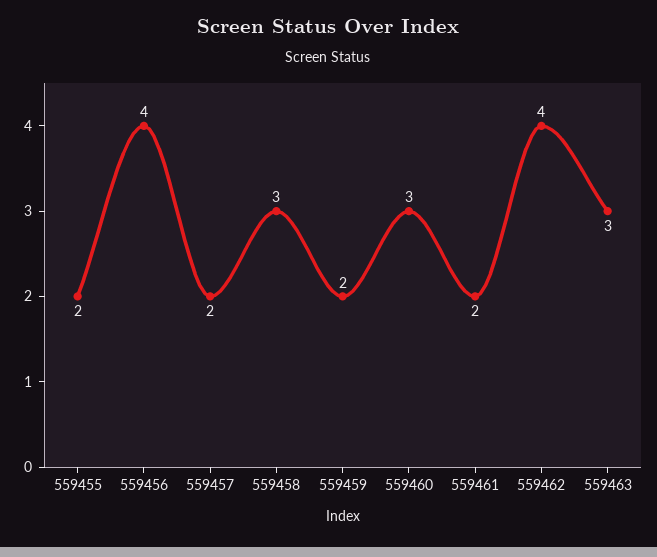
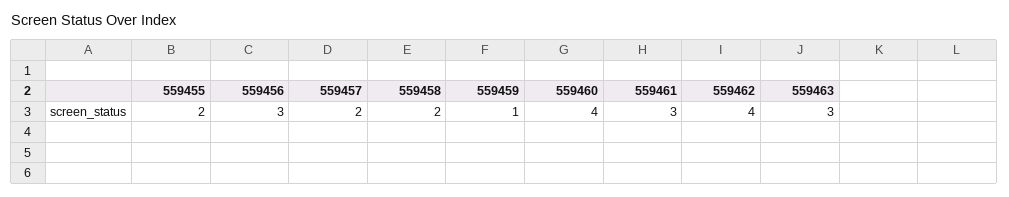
  {
    "559455": 2,
-   "559456": 4,
+   "559456": 3,
    "559457": 2,
-   "559458": 3,
+   "559458": 2,
-   "559459": 2,
+   "559459": 1,
-   "559460": 3,
+   "559460": 4,
-   "559461": 2,
+   "559461": 3,
    "559462": 4,
    "559463": 3
  }

